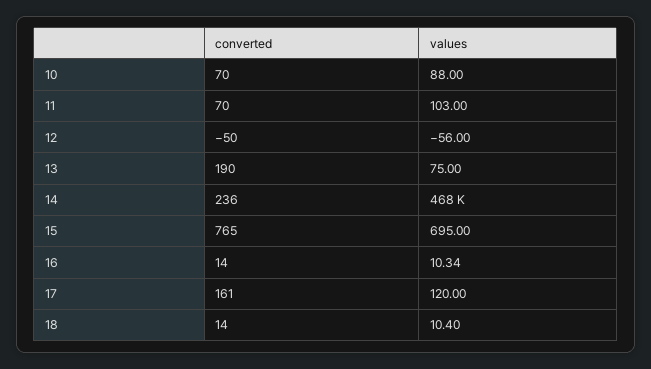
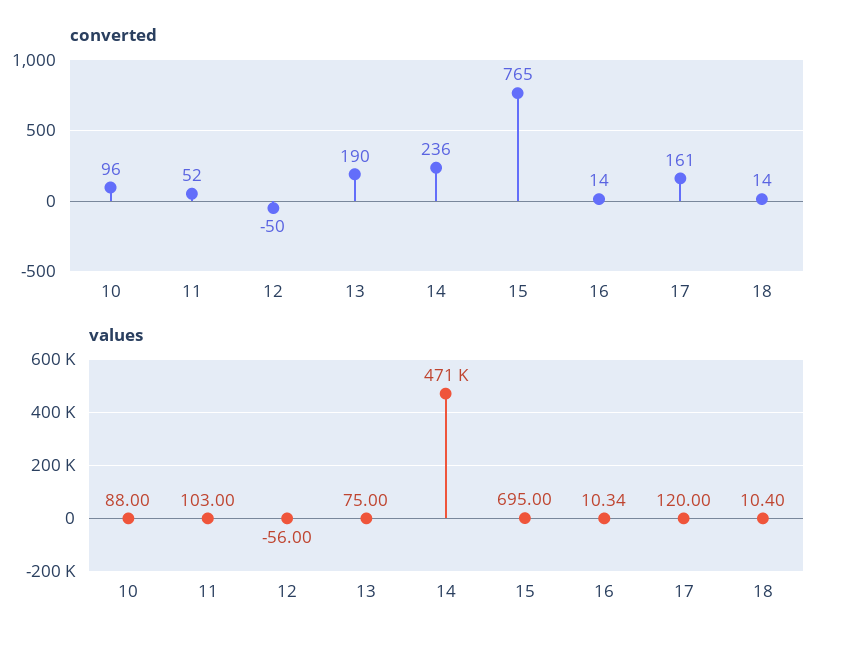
  {
    "converted": {
-     "10": 70,
+     "10": 96,
-     "11": 70,
+     "11": 52,
      "12": -50,
      "13": 190,
      "14": 236,
      "15": 765,
      "16": 14,
      "17": 161,
      "18": 14
    },
    "values": {
      "10": 88,
      "11": 103,
      "12": -56,
      "13": 75,
-     "14": 468000,
+     "14": 471000,
      "15": 695,
      "16": 10.34,
      "17": 120,
      "18": 10.4
    }
  }

